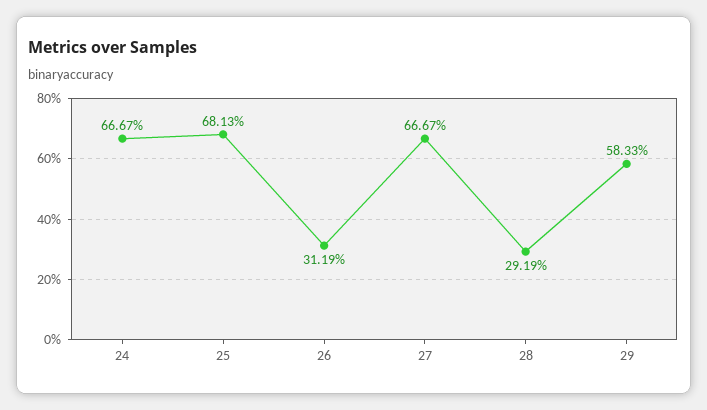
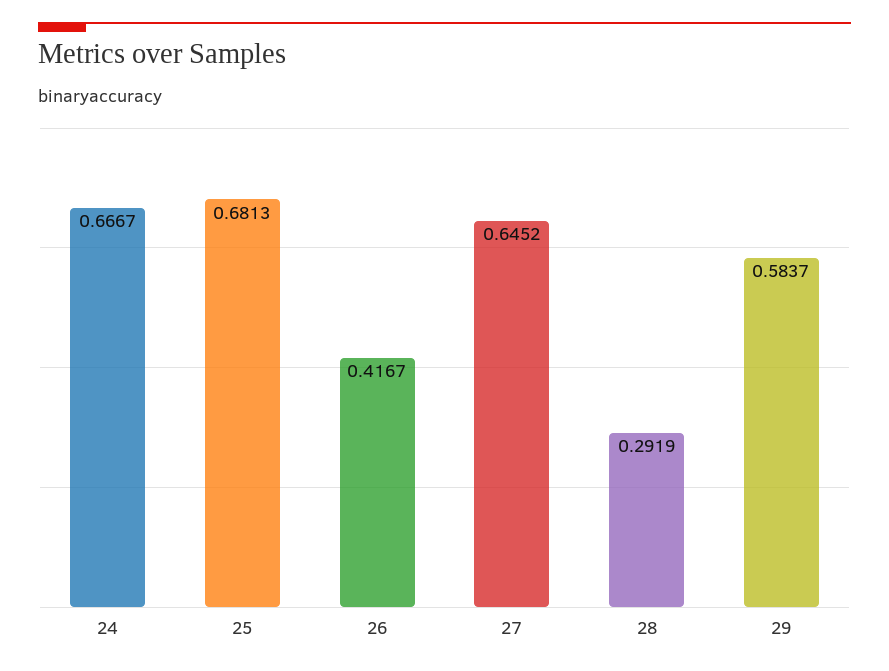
  {
    "24": 0.6667,
    "25": 0.6813,
-   "26": 0.3119,
+   "26": 0.4167,
-   "27": 0.6667,
+   "27": 0.6452,
    "28": 0.2919,
-   "29": 0.5833
+   "29": 0.5837
  }

